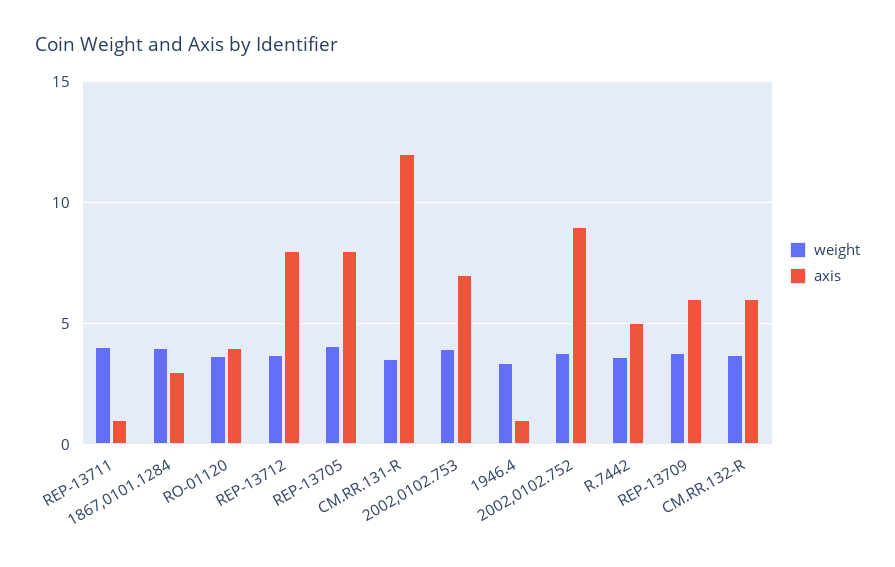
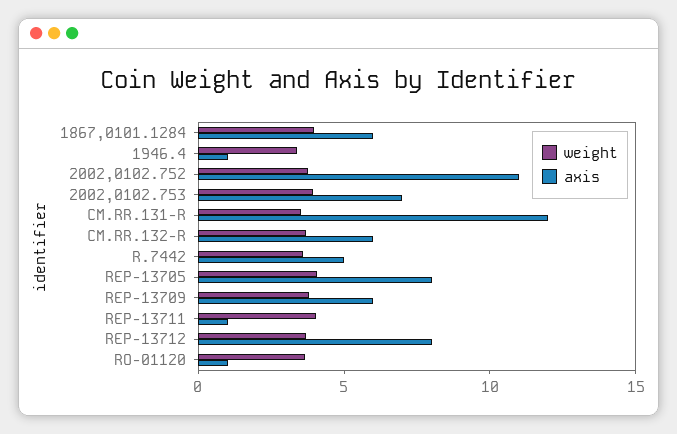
  {
    "weight": {
      "REP-13711": 4,
      "1867,0101.1284": 4,
      "RO-01120": 3.5,
      "REP-13712": 3.5,
      "REP-13705": 4,
      "CM.RR.131-R": 3.5,
      "2002,0102.753": 4,
      "1946.4": 3.5,
      "2002,0102.752": 4,
      "R.7442": 3.5,
      "REP-13709": 4,
      "CM.RR.132-R": 3.5
    },
    "axis": {
      "REP-13711": 1,
-     "1867,0101.1284": 3,
+     "1867,0101.1284": 6,
-     "RO-01120": 4,
+     "RO-01120": 1,
      "REP-13712": 8,
      "REP-13705": 8,
      "CM.RR.131-R": 12,
      "2002,0102.753": 7,
      "1946.4": 1,
-     "2002,0102.752": 9,
+     "2002,0102.752": 11,
      "R.7442": 5,
      "REP-13709": 6,
      "CM.RR.132-R": 6
    }
  }

